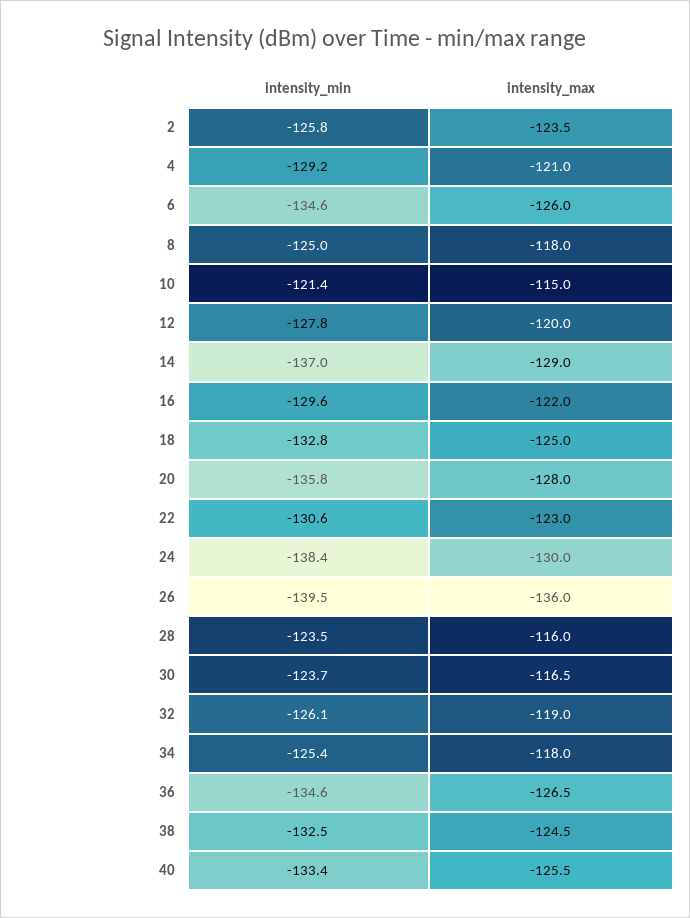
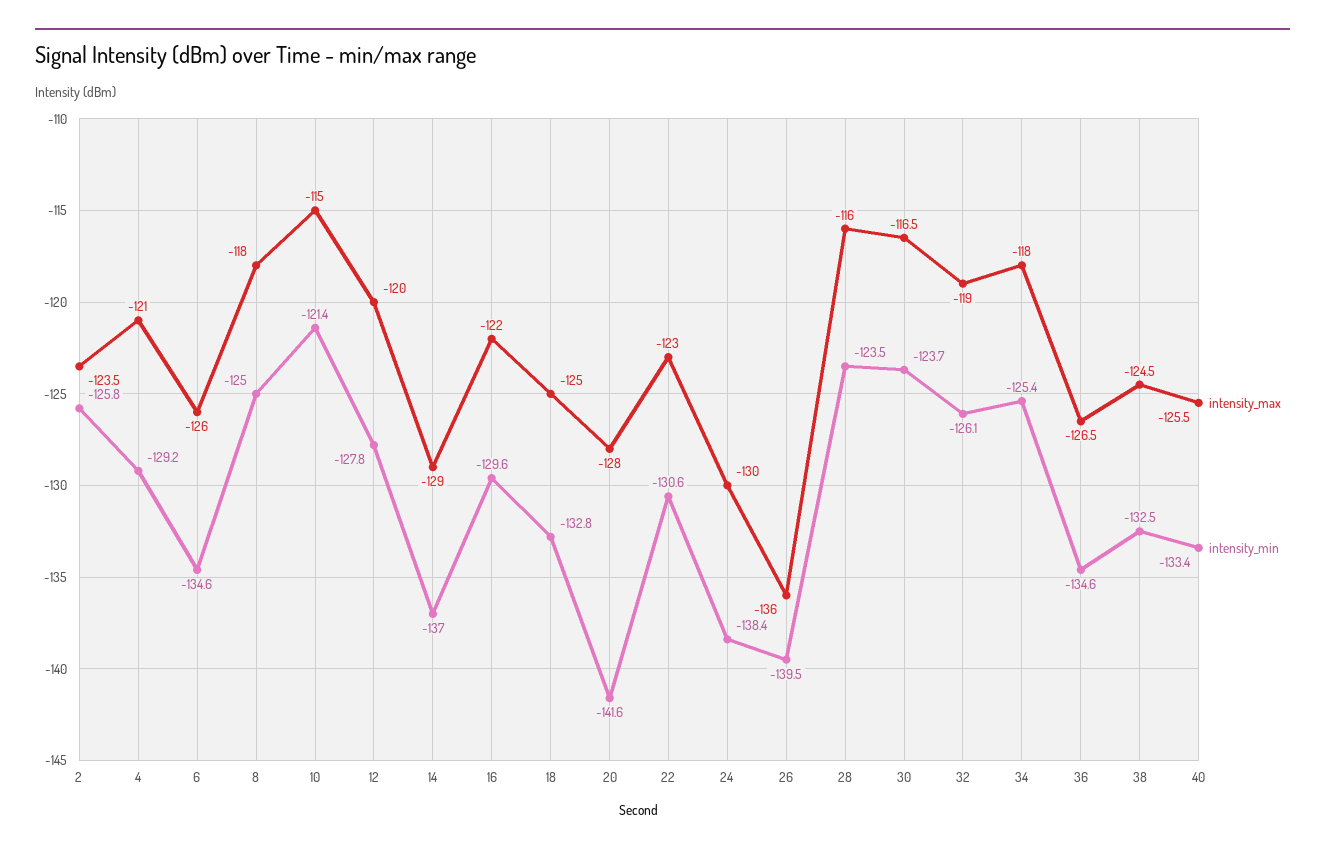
  {
    "intensity_min": {
      "2": -125.8,
      "4": -129.2,
      "6": -134.6,
      "8": -125,
      "10": -121.4,
      "12": -127.8,
      "14": -137,
      "16": -129.6,
      "18": -132.8,
-     "20": -135.8,
+     "20": -141.6,
      "22": -130.6,
      "24": -138.4,
      "26": -139.5,
      "28": -123.5,
      "30": -123.7,
      "32": -126.1,
      "34": -125.4,
      "36": -134.6,
      "38": -132.5,
      "40": -133.4
    },
    "intensity_max": {
      "2": -123.5,
      "4": -121,
      "6": -126,
      "8": -118,
      "10": -115,
      "12": -120,
      "14": -129,
      "16": -122,
      "18": -125,
      "20": -128,
      "22": -123,
      "24": -130,
      "26": -136,
      "28": -116,
      "30": -116.5,
      "32": -119,
      "34": -118,
      "36": -126.5,
      "38": -124.5,
      "40": -125.5
    }
  }

